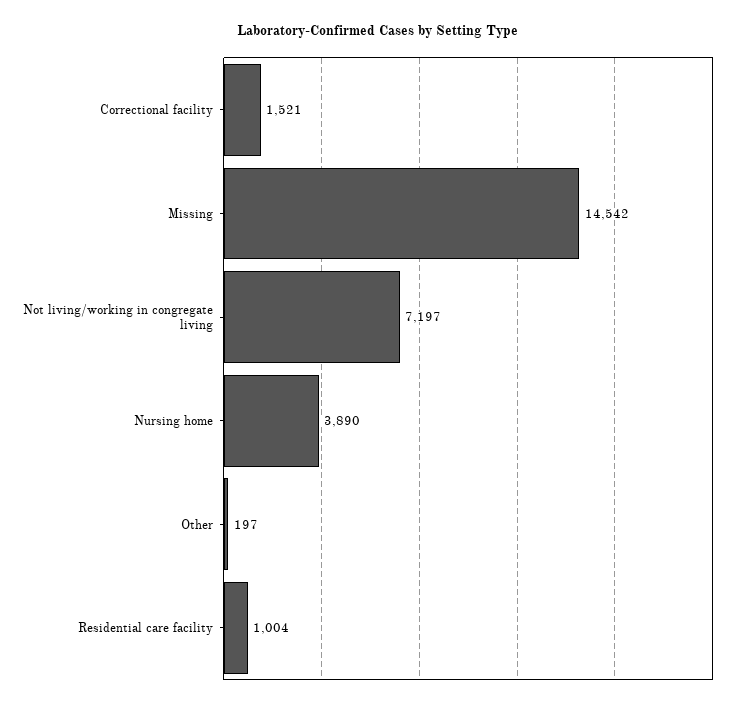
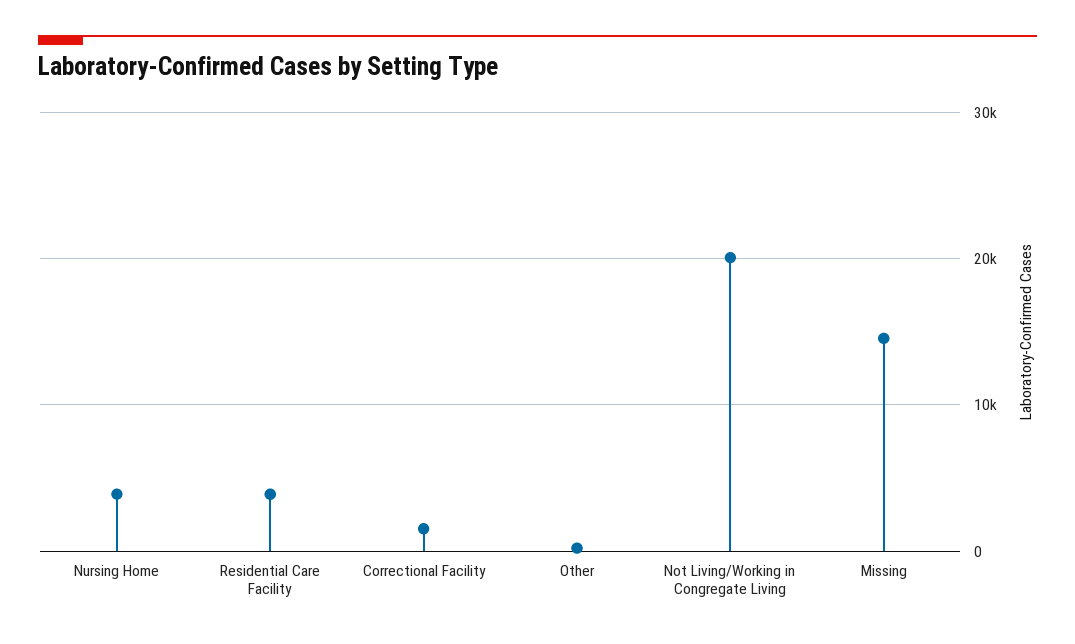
  {
    "Correctional facility": 1521,
    "Missing": 14542,
-   "Not living/working in congregate living": 7197,
+   "Not living/working in congregate living": 20000,
    "Nursing home": 3890,
    "Other": 197,
-   "Residential care facility": 1004
+   "Residential care facility": 4000
  }

